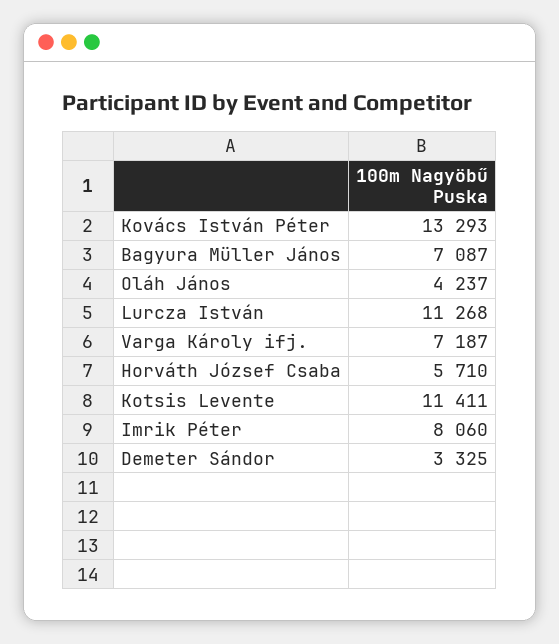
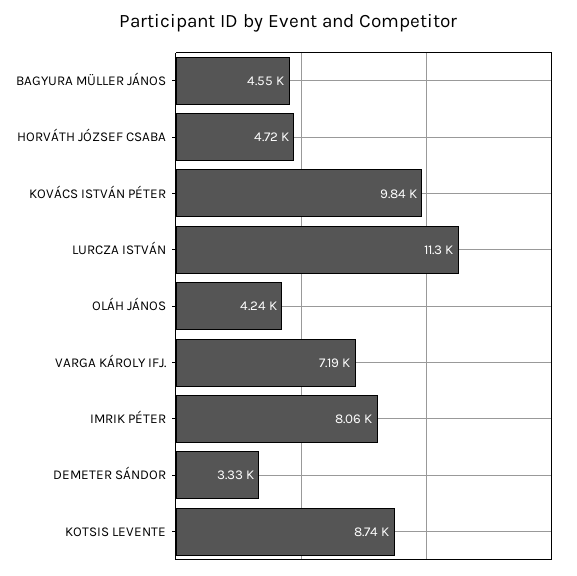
  {
-   "Kovács István Péter": 13293,
+   "Kovács István Péter": 9840,
-   "Bagyura Müller János": 7087,
+   "Bagyura Müller János": 4550,
    "Oláh János": 4237,
    "Lurcza István": 11268,
    "Varga Károly ifj.": 7187,
-   "Horváth József Csaba": 5710,
+   "Horváth József Csaba": 4720,
-   "Kotsis Levente": 11411,
+   "Kotsis Levente": 8740,
    "Imrik Péter": 8060,
    "Demeter Sándor": 3325
  }

